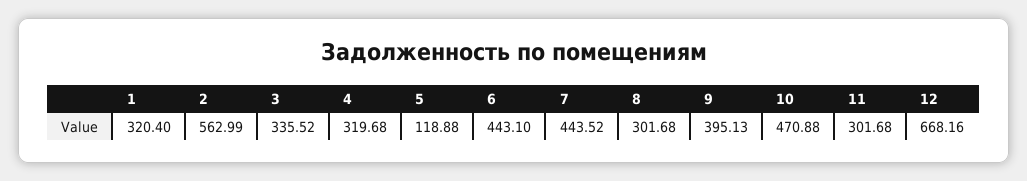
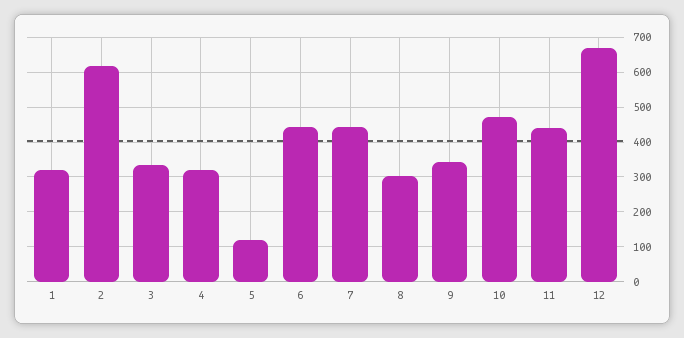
  {
    "1": 320.4,
-   "2": 562.99,
+   "2": 620,
    "3": 335.52,
    "4": 319.68,
    "5": 118.88,
    "6": 443.1,
    "7": 443.52,
    "8": 301.68,
-   "9": 395.13,
+   "9": 340,
    "10": 470.88,
-   "11": 301.68,
+   "11": 440,
    "12": 668.16
  }

